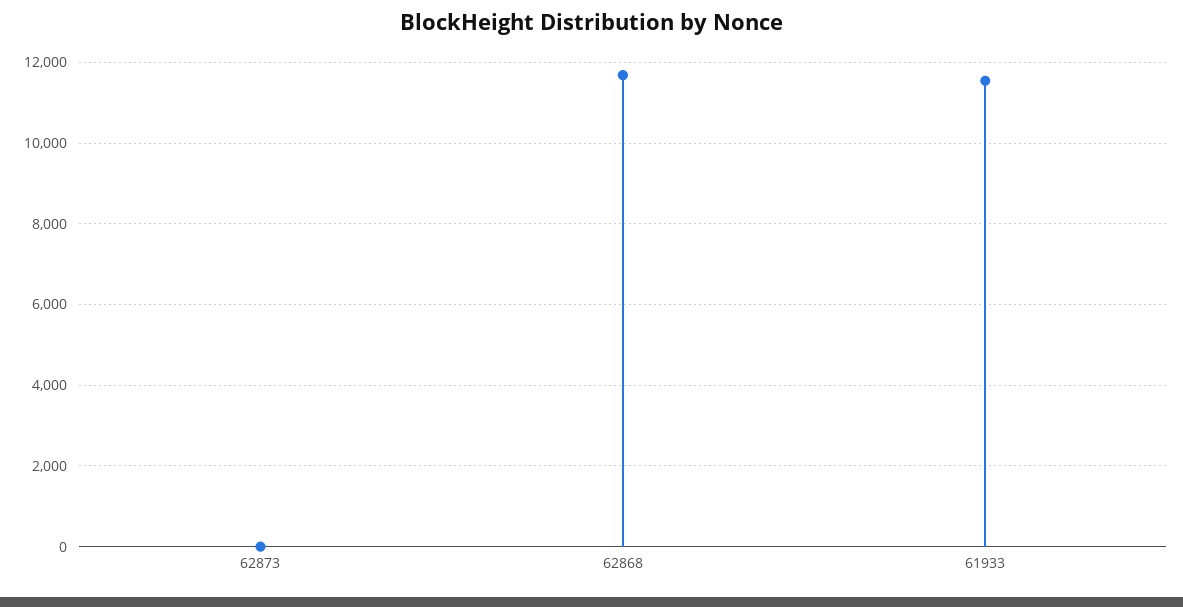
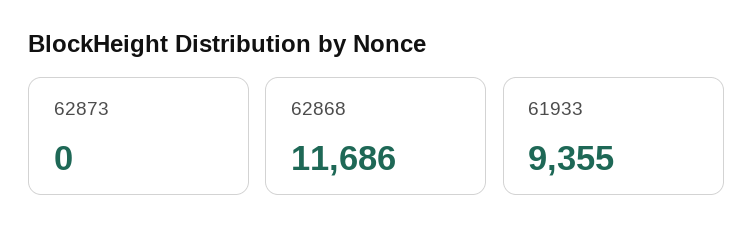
  {
    "62873": 0,
    "62868": 11686,
-   "61933": 11600
+   "61933": 9355
  }

